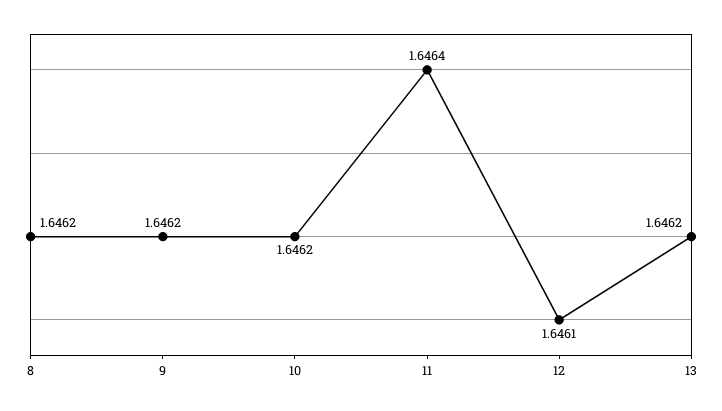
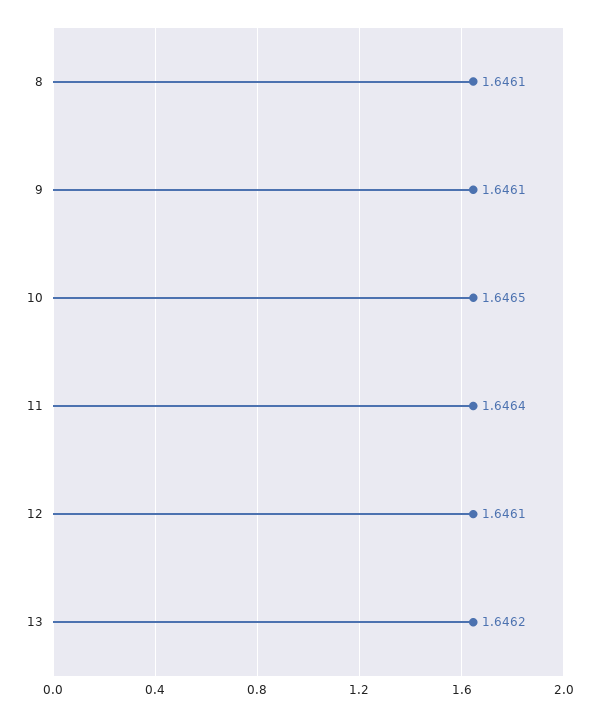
  {
-   "8": 1.6462,
+   "8": 1.6461,
-   "9": 1.6462,
+   "9": 1.6461,
-   "10": 1.6462,
+   "10": 1.6465,
    "11": 1.6464,
    "12": 1.6461,
    "13": 1.6462
  }

